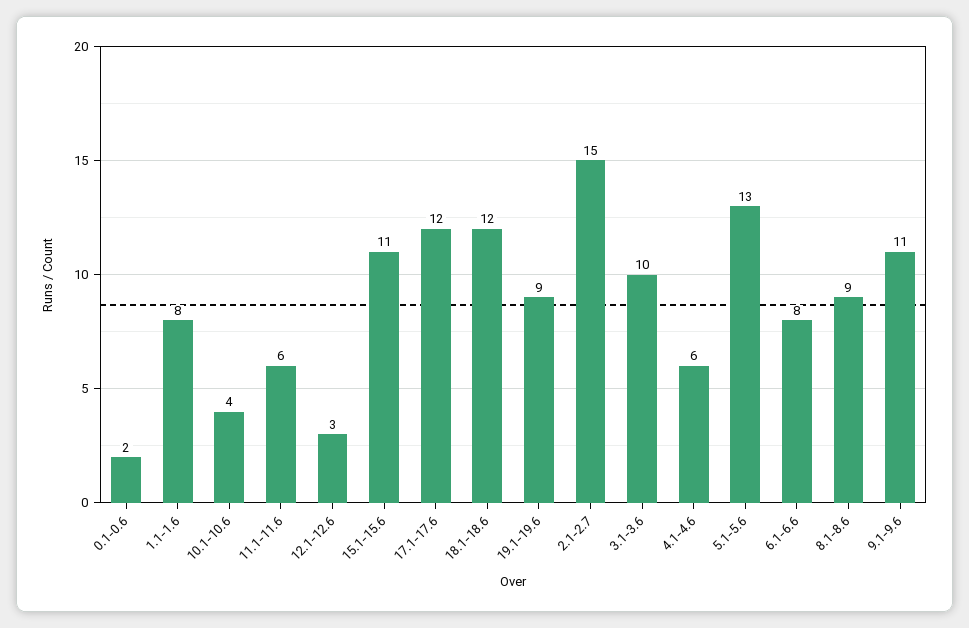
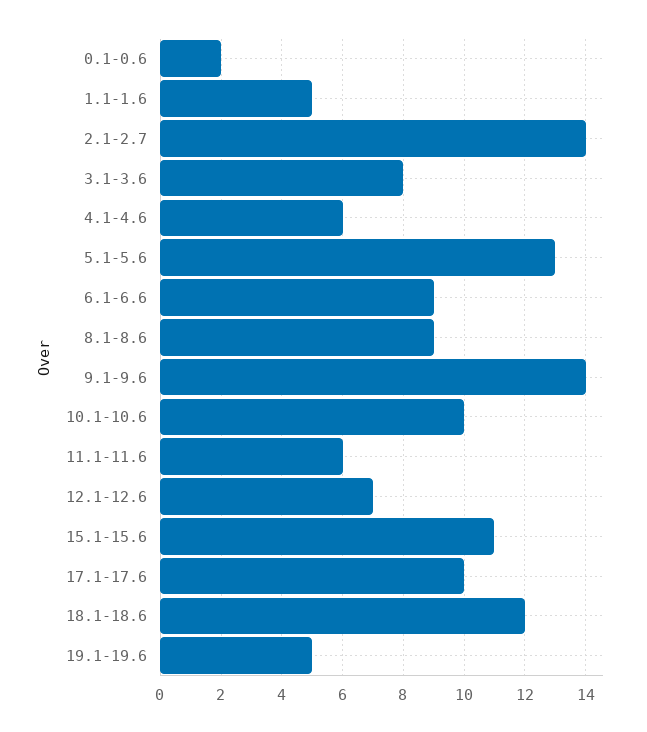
  {
    "0.1-0.6": 2,
-   "1.1-1.6": 8,
+   "1.1-1.6": 5,
-   "10.1-10.6": 4,
+   "10.1-10.6": 10,
    "11.1-11.6": 6,
-   "12.1-12.6": 3,
+   "12.1-12.6": 7,
    "15.1-15.6": 11,
-   "17.1-17.6": 12,
+   "17.1-17.6": 10,
    "18.1-18.6": 12,
-   "19.1-19.6": 9,
+   "19.1-19.6": 5,
-   "2.1-2.7": 15,
+   "2.1-2.7": 14,
-   "3.1-3.6": 10,
+   "3.1-3.6": 8,
    "4.1-4.6": 6,
    "5.1-5.6": 13,
-   "6.1-6.6": 8,
+   "6.1-6.6": 9,
    "8.1-8.6": 9,
-   "9.1-9.6": 11
+   "9.1-9.6": 14
  }

